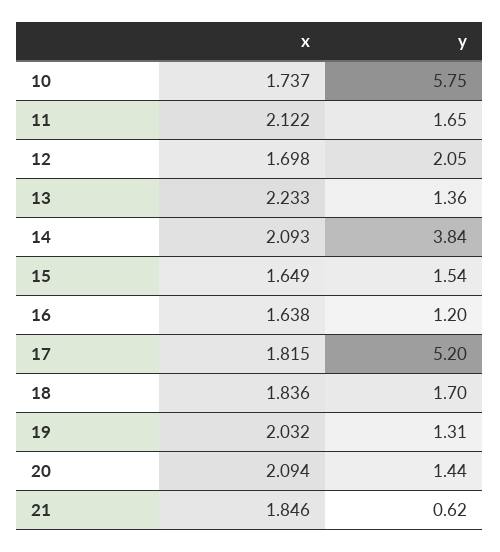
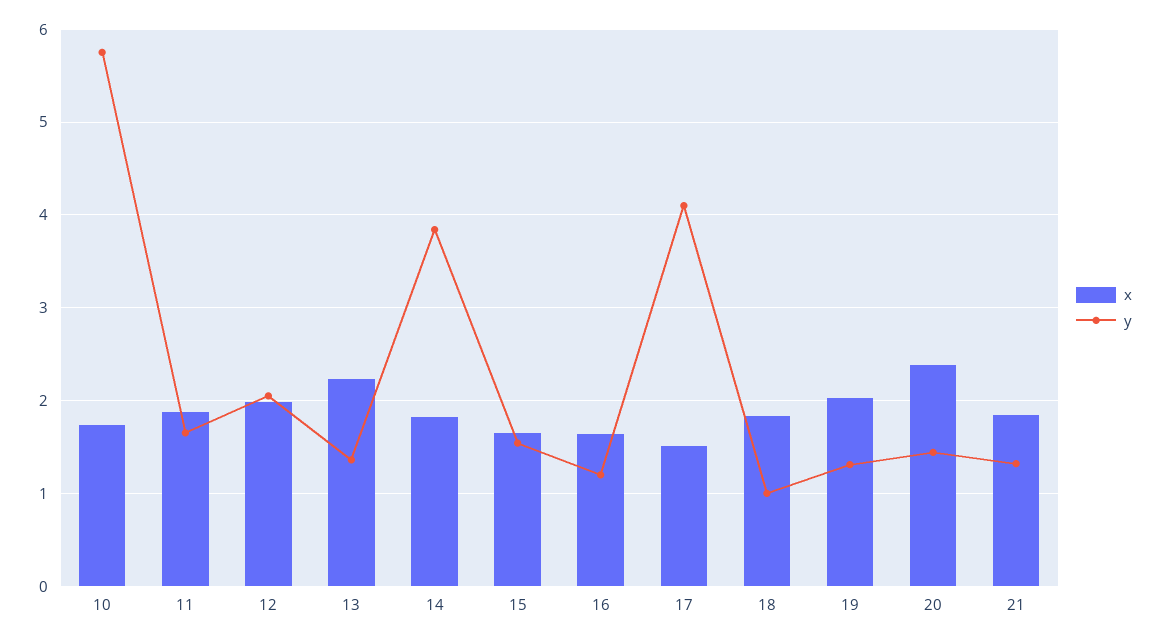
  {
    "x": {
      "10": 1.737,
-     "11": 2.122,
+     "11": 1.9,
-     "12": 1.698,
+     "12": 2,
      "13": 2.233,
-     "14": 2.093,
+     "14": 1.8,
      "15": 1.649,
      "16": 1.638,
-     "17": 1.815,
+     "17": 1.5,
      "18": 1.836,
      "19": 2.032,
-     "20": 2.094,
+     "20": 2.4,
      "21": 1.846
    },
    "y": {
      "10": 5.75,
      "11": 1.65,
      "12": 2.05,
      "13": 1.36,
      "14": 3.84,
      "15": 1.54,
      "16": 1.2,
-     "17": 5.2,
+     "17": 4.1,
-     "18": 1.7,
+     "18": 1,
      "19": 1.31,
      "20": 1.44,
-     "21": 0.62
+     "21": 1.3
    }
  }

